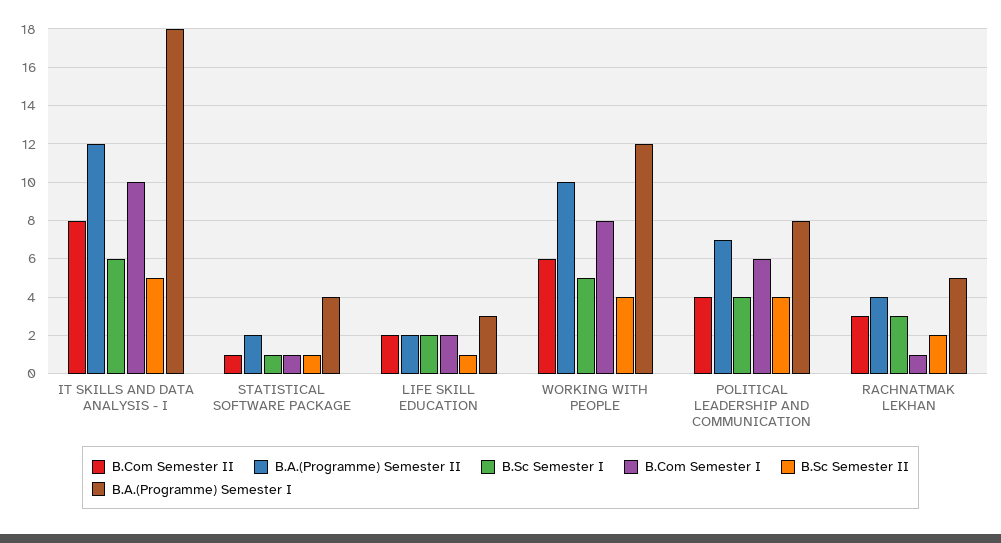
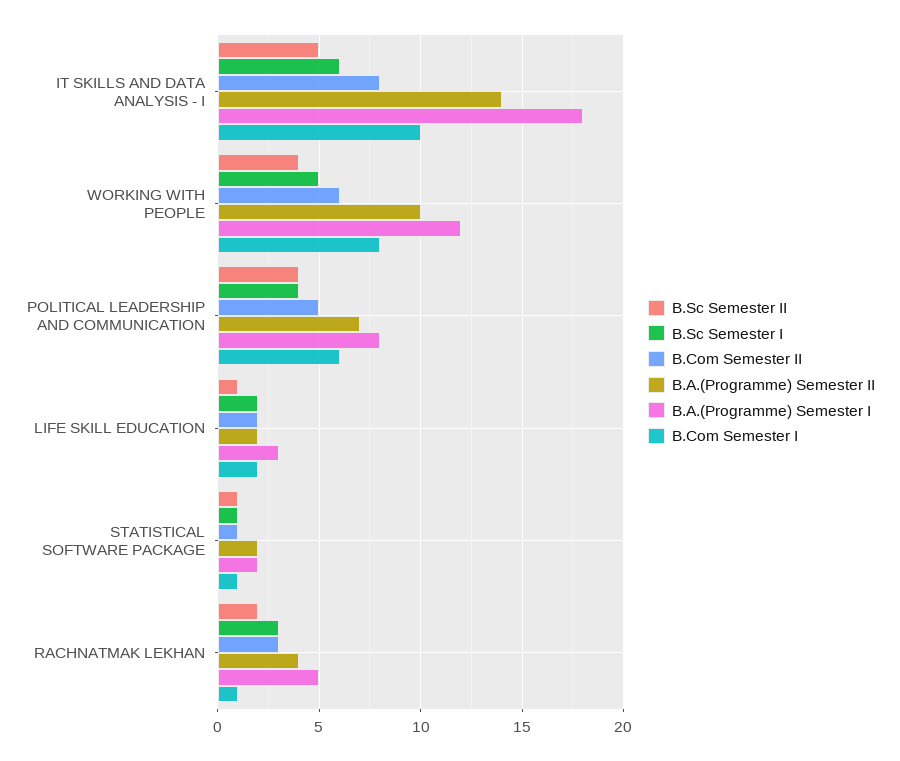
  {
    "B.Com Semester II": {
      "IT SKILLS AND DATA ANALYSIS - I": 8,
      "STATISTICAL SOFTWARE PACKAGE": 1,
      "LIFE SKILL EDUCATION": 2,
      "WORKING WITH PEOPLE": 6,
-     "POLITICAL LEADERSHIP AND COMMUNICATION": 4,
+     "POLITICAL LEADERSHIP AND COMMUNICATION": 5,
      "RACHNATMAK LEKHAN": 3
    },
    "B.A.(Programme) Semester II": {
-     "IT SKILLS AND DATA ANALYSIS - I": 12,
+     "IT SKILLS AND DATA ANALYSIS - I": 14,
      "STATISTICAL SOFTWARE PACKAGE": 2,
      "LIFE SKILL EDUCATION": 2,
      "WORKING WITH PEOPLE": 10,
      "POLITICAL LEADERSHIP AND COMMUNICATION": 7,
      "RACHNATMAK LEKHAN": 4
    },
    "B.Sc Semester I": {
      "IT SKILLS AND DATA ANALYSIS - I": 6,
      "STATISTICAL SOFTWARE PACKAGE": 1,
      "LIFE SKILL EDUCATION": 2,
      "WORKING WITH PEOPLE": 5,
      "POLITICAL LEADERSHIP AND COMMUNICATION": 4,
      "RACHNATMAK LEKHAN": 3
    },
    "B.Com Semester I": {
      "IT SKILLS AND DATA ANALYSIS - I": 10,
      "STATISTICAL SOFTWARE PACKAGE": 1,
      "LIFE SKILL EDUCATION": 2,
      "WORKING WITH PEOPLE": 8,
      "POLITICAL LEADERSHIP AND COMMUNICATION": 6,
      "RACHNATMAK LEKHAN": 1
    },
    "B.Sc Semester II": {
      "IT SKILLS AND DATA ANALYSIS - I": 5,
      "STATISTICAL SOFTWARE PACKAGE": 1,
      "LIFE SKILL EDUCATION": 1,
      "WORKING WITH PEOPLE": 4,
      "POLITICAL LEADERSHIP AND COMMUNICATION": 4,
      "RACHNATMAK LEKHAN": 2
    },
    "B.A.(Programme) Semester I": {
      "IT SKILLS AND DATA ANALYSIS - I": 18,
-     "STATISTICAL SOFTWARE PACKAGE": 4,
+     "STATISTICAL SOFTWARE PACKAGE": 2,
      "LIFE SKILL EDUCATION": 3,
      "WORKING WITH PEOPLE": 12,
      "POLITICAL LEADERSHIP AND COMMUNICATION": 8,
      "RACHNATMAK LEKHAN": 5
    }
  }

